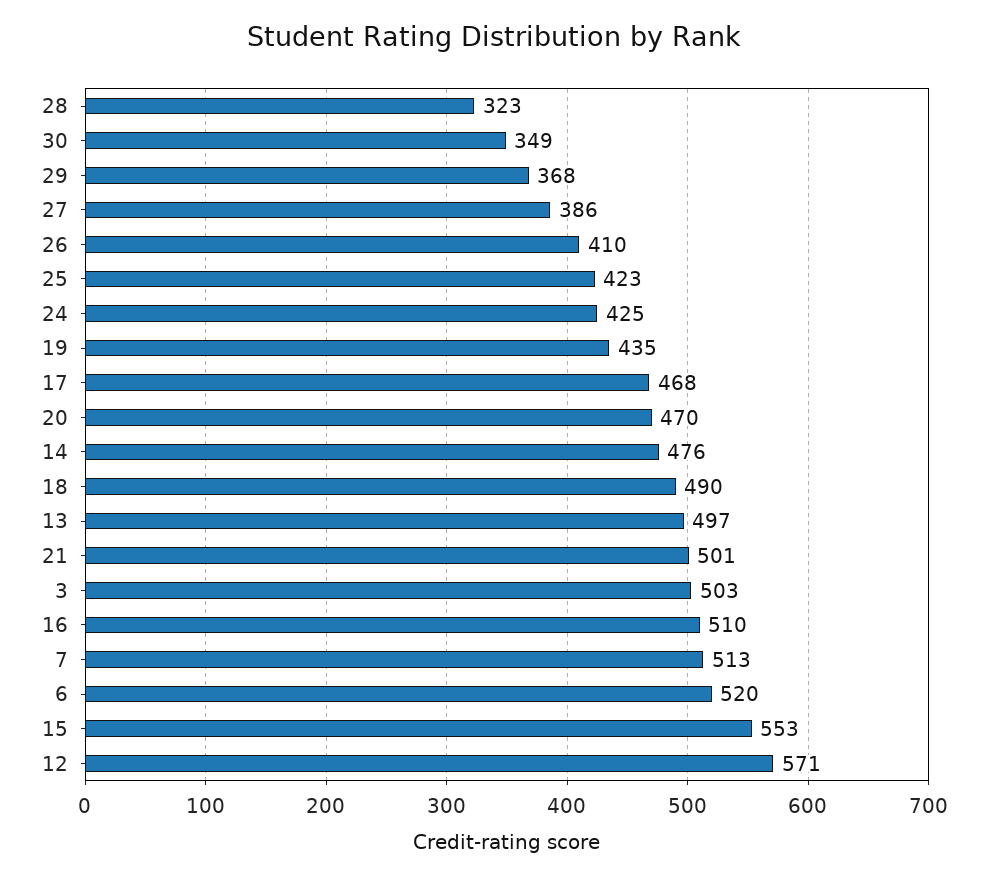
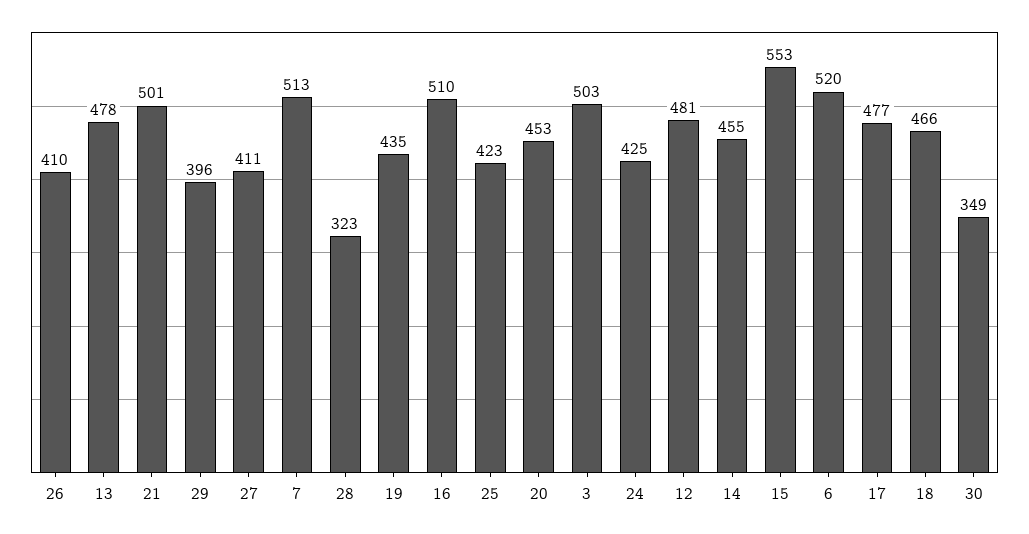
  {
    "28": 323,
    "30": 349,
-   "29": 368,
+   "29": 396,
-   "27": 386,
+   "27": 411,
    "26": 410,
    "25": 423,
    "24": 425,
    "19": 435,
-   "17": 468,
+   "17": 477,
-   "20": 470,
+   "20": 453,
-   "14": 476,
+   "14": 455,
-   "18": 490,
+   "18": 466,
-   "13": 497,
+   "13": 478,
    "21": 501,
    "3": 503,
    "16": 510,
    "7": 513,
    "6": 520,
    "15": 553,
-   "12": 571
+   "12": 481
  }

